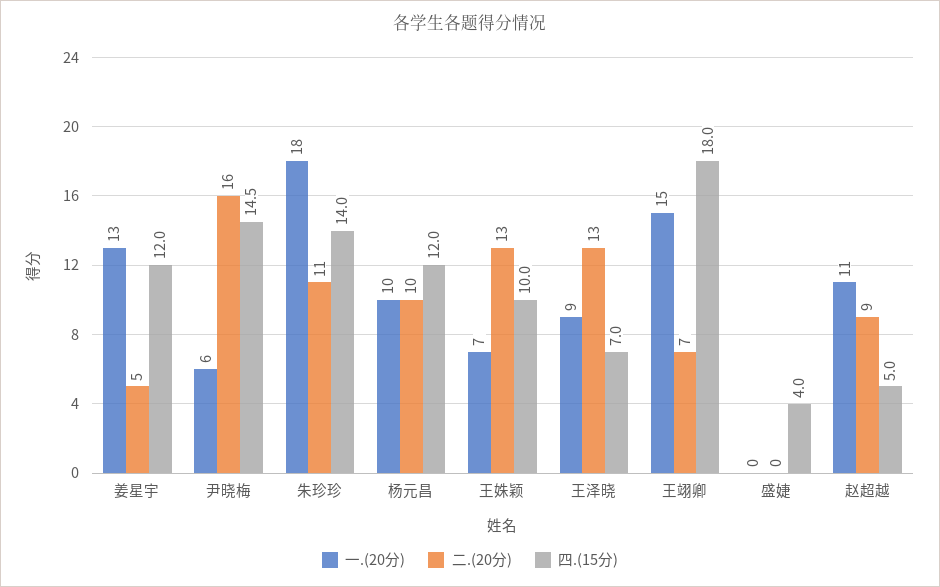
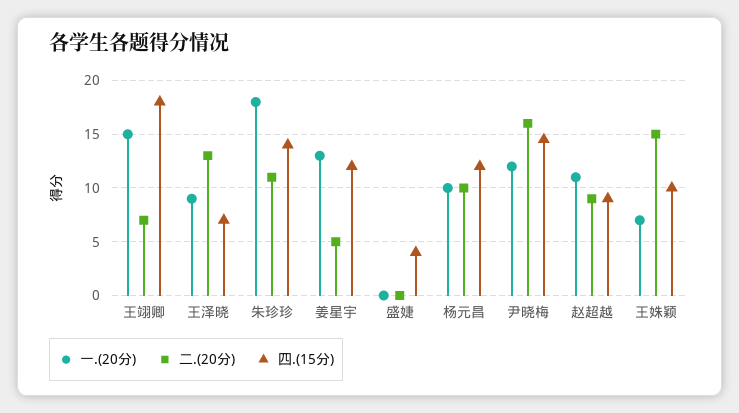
  {
    "一.(20分)": {
      "姜星宇": 13,
-     "尹晓梅": 6,
+     "尹晓梅": 12,
      "朱珍珍": 18,
      "杨元昌": 10,
      "王姝颖": 7,
      "王泽晓": 9,
      "王翊卿": 15,
      "盛婕": 0,
      "赵超越": 11
    },
    "二.(20分)": {
      "姜星宇": 5,
      "尹晓梅": 16,
      "朱珍珍": 11,
      "杨元昌": 10,
-     "王姝颖": 13,
+     "王姝颖": 15,
      "王泽晓": 13,
      "王翊卿": 7,
      "盛婕": 0,
      "赵超越": 9
    },
    "四.(15分)": {
      "姜星宇": 12,
      "尹晓梅": 14.5,
      "朱珍珍": 14,
      "杨元昌": 12,
      "王姝颖": 10,
      "王泽晓": 7,
      "王翊卿": 18,
      "盛婕": 4,
-     "赵超越": 5
+     "赵超越": 9
    }
  }

